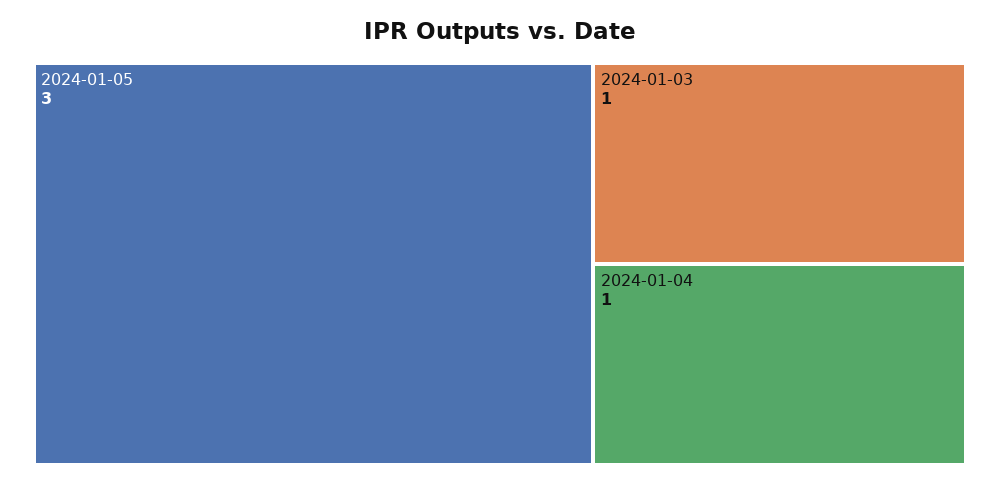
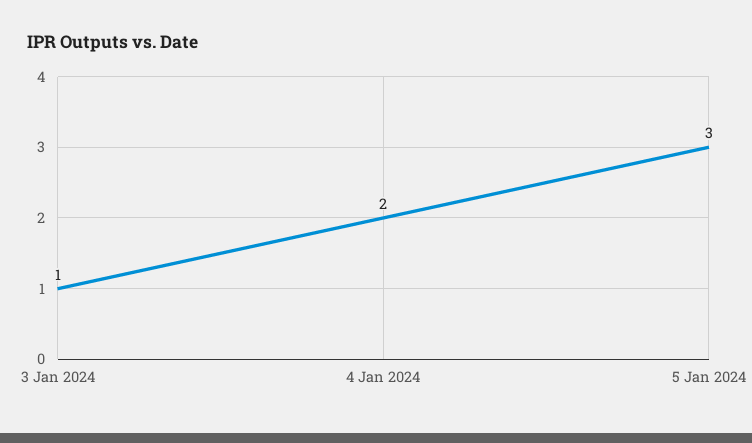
  {
    "2024-01-05": 3,
    "2024-01-03": 1,
-   "2024-01-04": 1
+   "2024-01-04": 2
  }

